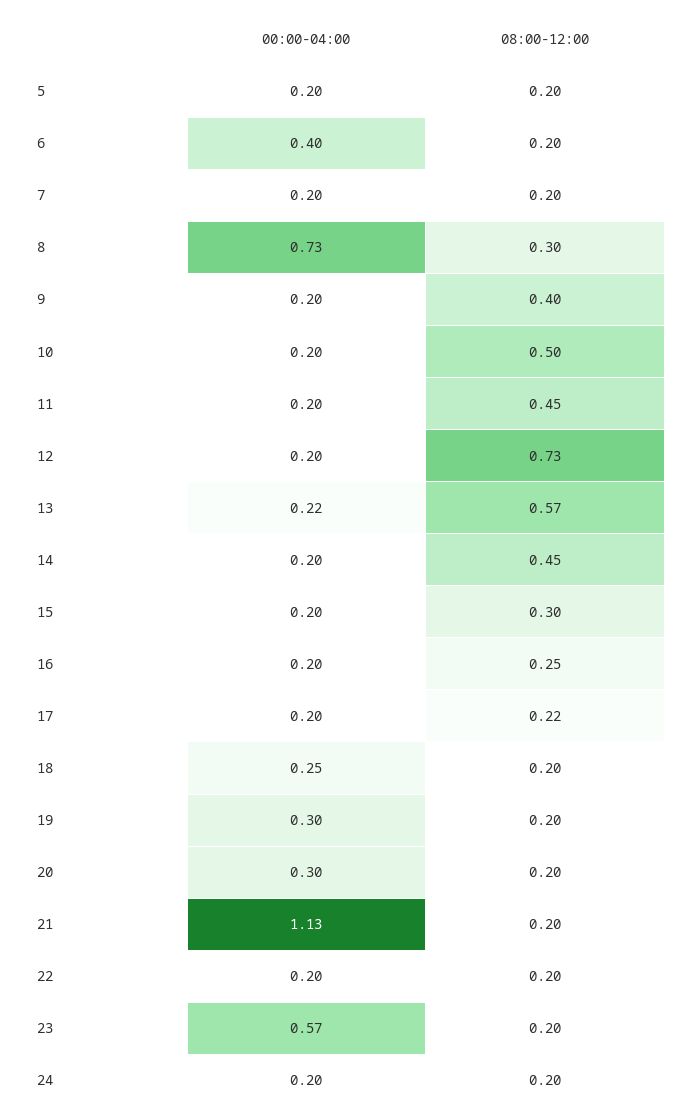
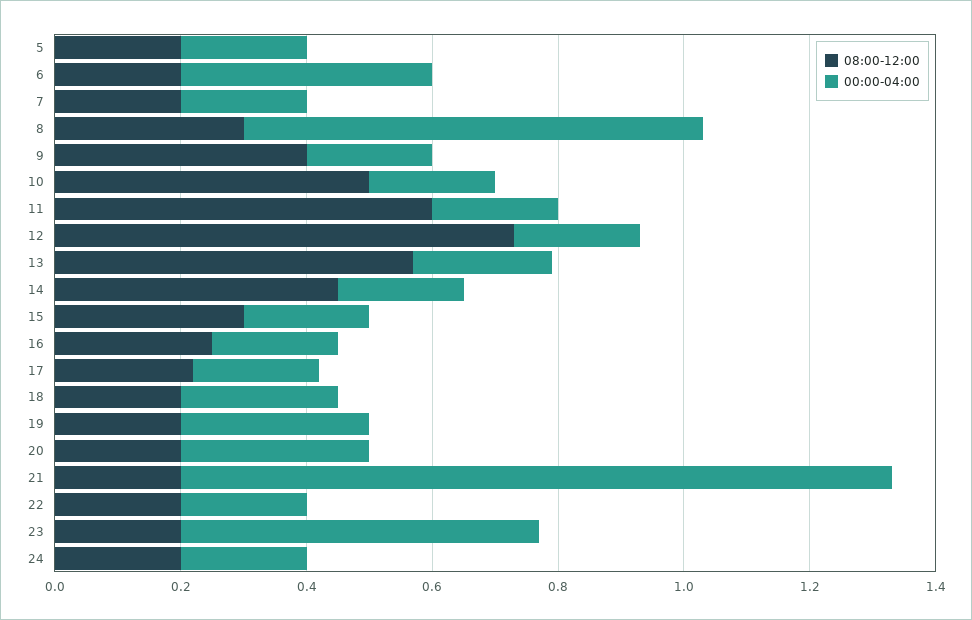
  {
    "00:00-04:00": {
      "5": 0.2,
      "6": 0.4,
      "7": 0.2,
      "8": 0.73,
      "9": 0.2,
      "10": 0.2,
      "11": 0.2,
      "12": 0.2,
      "13": 0.22,
      "14": 0.2,
      "15": 0.2,
      "16": 0.2,
      "17": 0.2,
      "18": 0.25,
      "19": 0.3,
      "20": 0.3,
      "21": 1.13,
      "22": 0.2,
      "23": 0.57,
      "24": 0.2
    },
    "08:00-12:00": {
      "5": 0.2,
      "6": 0.2,
      "7": 0.2,
      "8": 0.3,
      "9": 0.4,
      "10": 0.5,
-     "11": 0.45,
+     "11": 0.6,
      "12": 0.73,
      "13": 0.57,
      "14": 0.45,
      "15": 0.3,
      "16": 0.25,
      "17": 0.22,
      "18": 0.2,
      "19": 0.2,
      "20": 0.2,
      "21": 0.2,
      "22": 0.2,
      "23": 0.2,
      "24": 0.2
    }
  }

